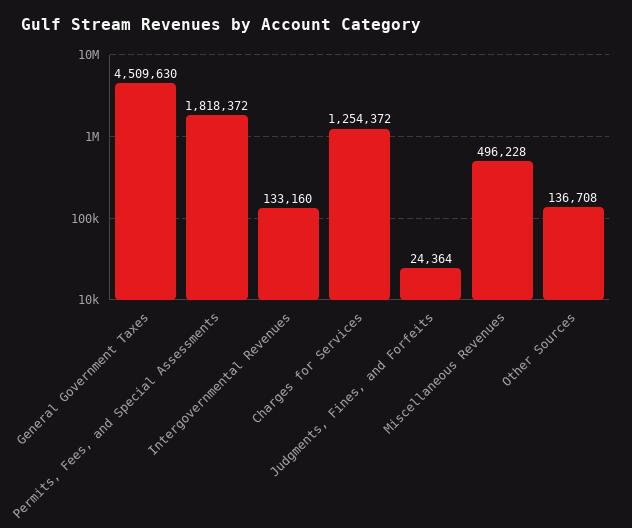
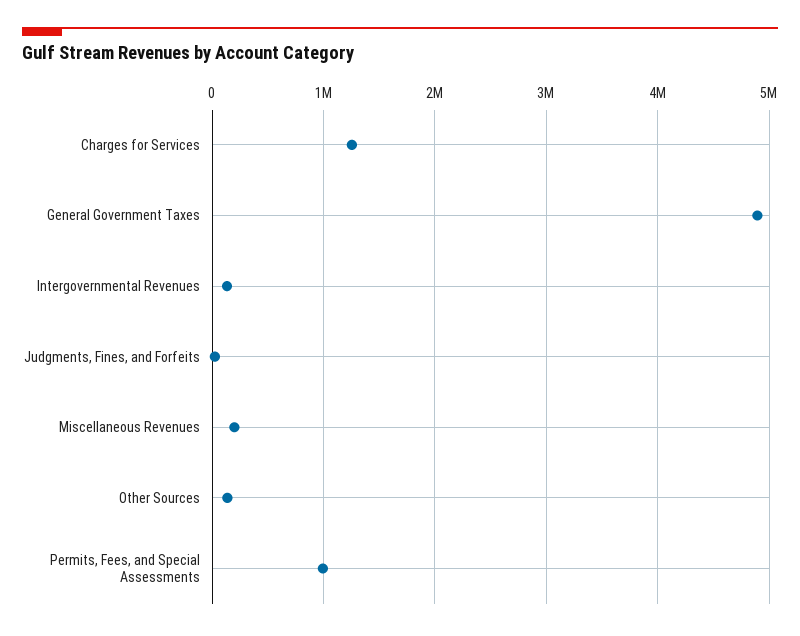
  {
-   "General Government Taxes": 4509630,
+   "General Government Taxes": 4900000,
-   "Permits, Fees, and Special Assessments": 1818372,
+   "Permits, Fees, and Special Assessments": 1000000,
    "Intergovernmental Revenues": 133160,
    "Charges for Services": 1254372,
    "Judgments, Fines, and Forfeits": 24364,
-   "Miscellaneous Revenues": 496228,
+   "Miscellaneous Revenues": 200000,
    "Other Sources": 136708
  }

